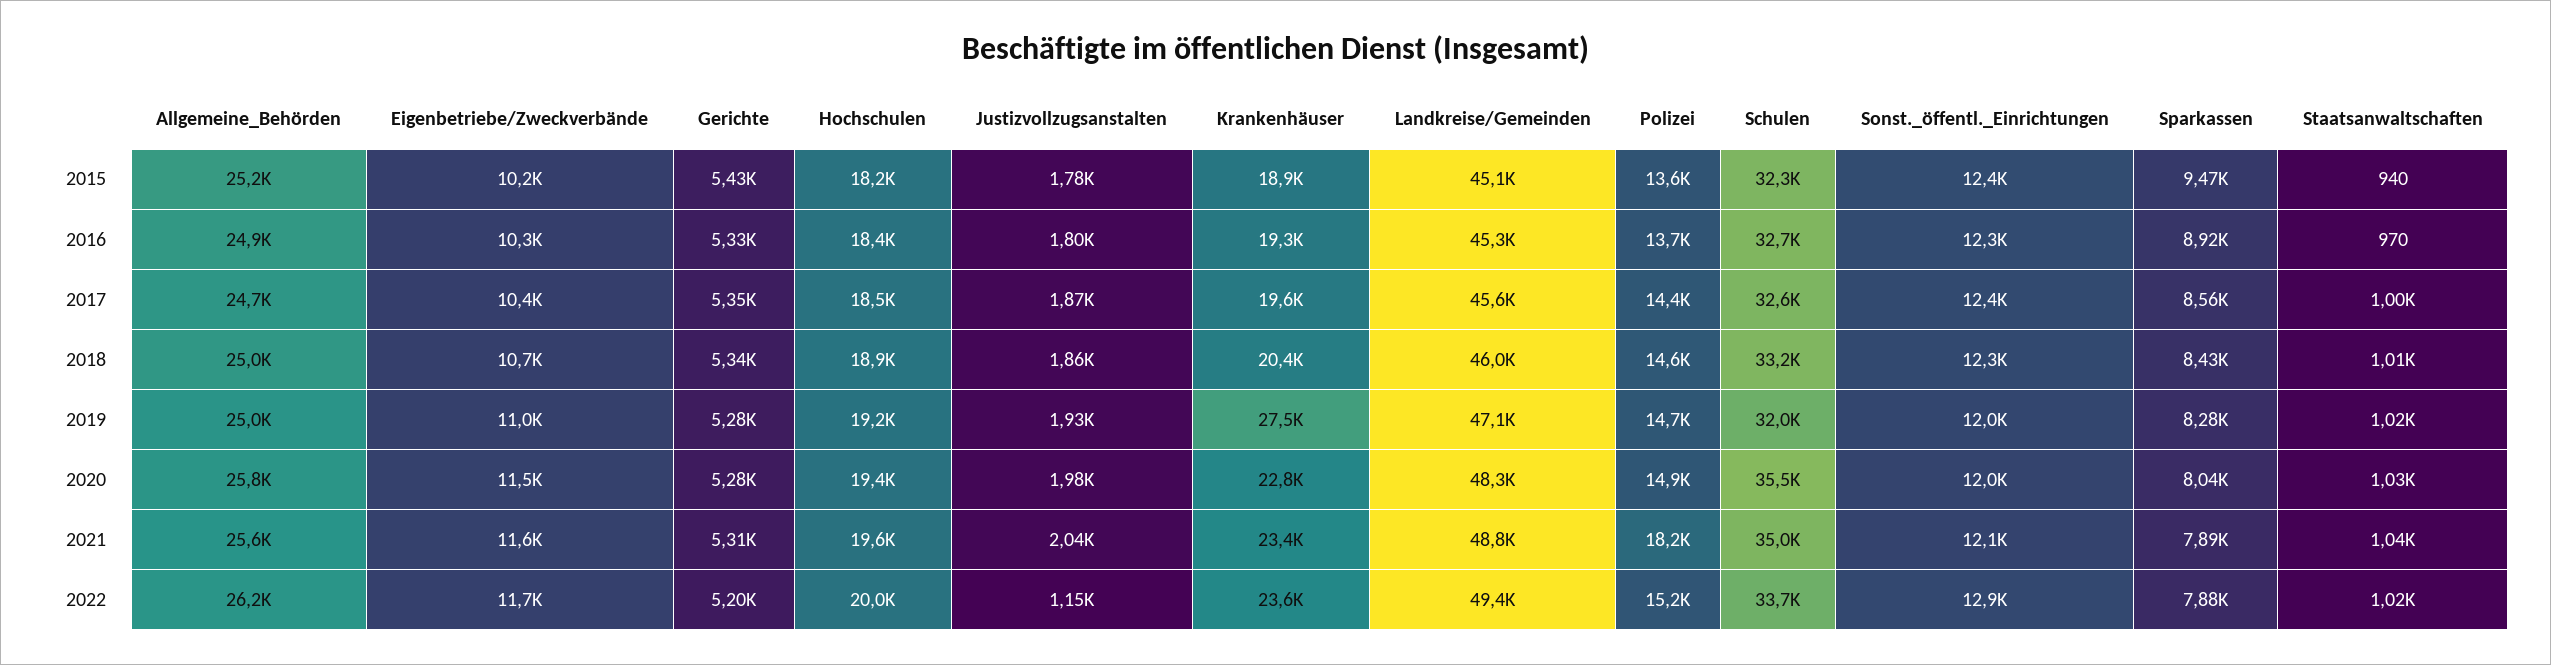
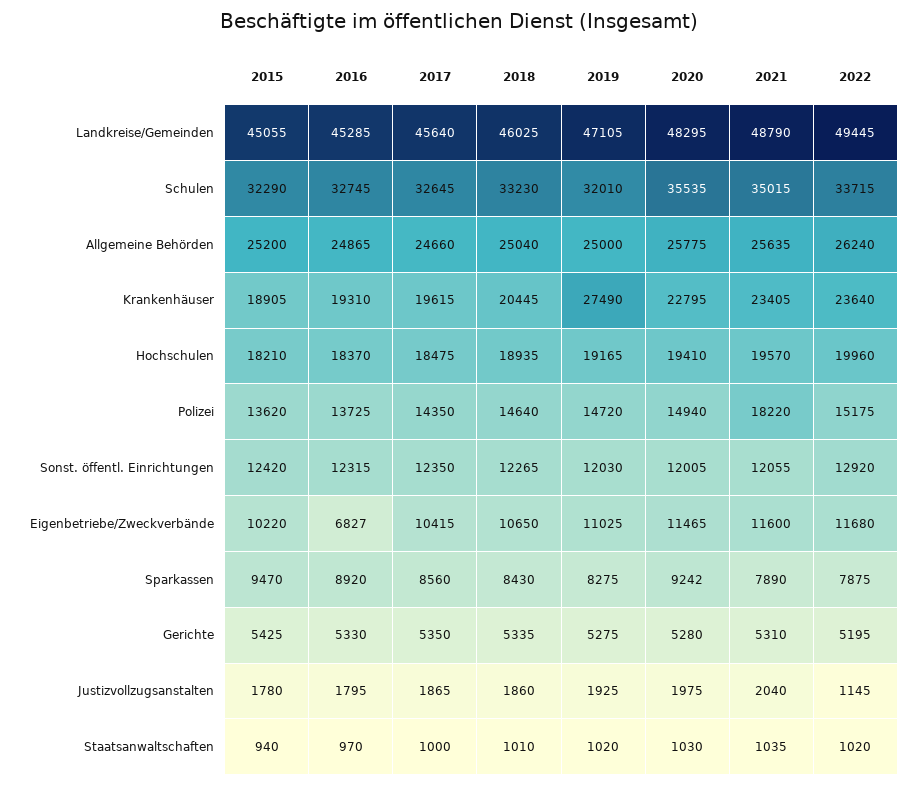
  {
    "Allgemeine_Behörden": {
      "2015": 25200,
      "2016": 24865,
      "2017": 24660,
      "2018": 25040,
      "2019": 25000,
      "2020": 25775,
      "2021": 25635,
      "2022": 26240
    },
    "Eigenbetriebe/Zweckverbände": {
      "2015": 10220,
-     "2016": 10300,
+     "2016": 6827,
      "2017": 10415,
      "2018": 10650,
      "2019": 11025,
      "2020": 11465,
      "2021": 11600,
      "2022": 11680
    },
    "Gerichte": {
      "2015": 5425,
      "2016": 5330,
      "2017": 5350,
      "2018": 5335,
      "2019": 5275,
      "2020": 5280,
      "2021": 5310,
      "2022": 5195
    },
    "Hochschulen": {
      "2015": 18210,
      "2016": 18370,
      "2017": 18475,
      "2018": 18935,
      "2019": 19165,
      "2020": 19410,
      "2021": 19570,
      "2022": 19960
    },
    "Justizvollzugsanstalten": {
      "2015": 1780,
      "2016": 1795,
      "2017": 1865,
      "2018": 1860,
      "2019": 1925,
      "2020": 1975,
      "2021": 2040,
      "2022": 1145
    },
    "Krankenhäuser": {
      "2015": 18905,
      "2016": 19310,
      "2017": 19615,
      "2018": 20445,
      "2019": 27490,
      "2020": 22795,
      "2021": 23405,
      "2022": 23640
    },
    "Landkreise/Gemeinden": {
      "2015": 45055,
      "2016": 45285,
      "2017": 45640,
      "2018": 46025,
      "2019": 47105,
      "2020": 48295,
      "2021": 48790,
      "2022": 49445
    },
    "Polizei": {
      "2015": 13620,
      "2016": 13725,
      "2017": 14350,
      "2018": 14640,
      "2019": 14720,
      "2020": 14940,
      "2021": 18220,
      "2022": 15175
    },
    "Schulen": {
      "2015": 32290,
      "2016": 32745,
      "2017": 32645,
      "2018": 33230,
      "2019": 32010,
      "2020": 35535,
      "2021": 35015,
      "2022": 33715
    },
    "Sonst._öffentl._Einrichtungen": {
      "2015": 12420,
      "2016": 12315,
      "2017": 12350,
      "2018": 12265,
      "2019": 12030,
      "2020": 12005,
      "2021": 12055,
      "2022": 12920
    },
    "Sparkassen": {
      "2015": 9470,
      "2016": 8920,
      "2017": 8560,
      "2018": 8430,
      "2019": 8275,
-     "2020": 8040,
+     "2020": 9242,
      "2021": 7890,
      "2022": 7875
    },
    "Staatsanwaltschaften": {
      "2015": 940,
      "2016": 970,
      "2017": 1000,
      "2018": 1010,
      "2019": 1020,
      "2020": 1030,
      "2021": 1035,
      "2022": 1020
    }
  }

